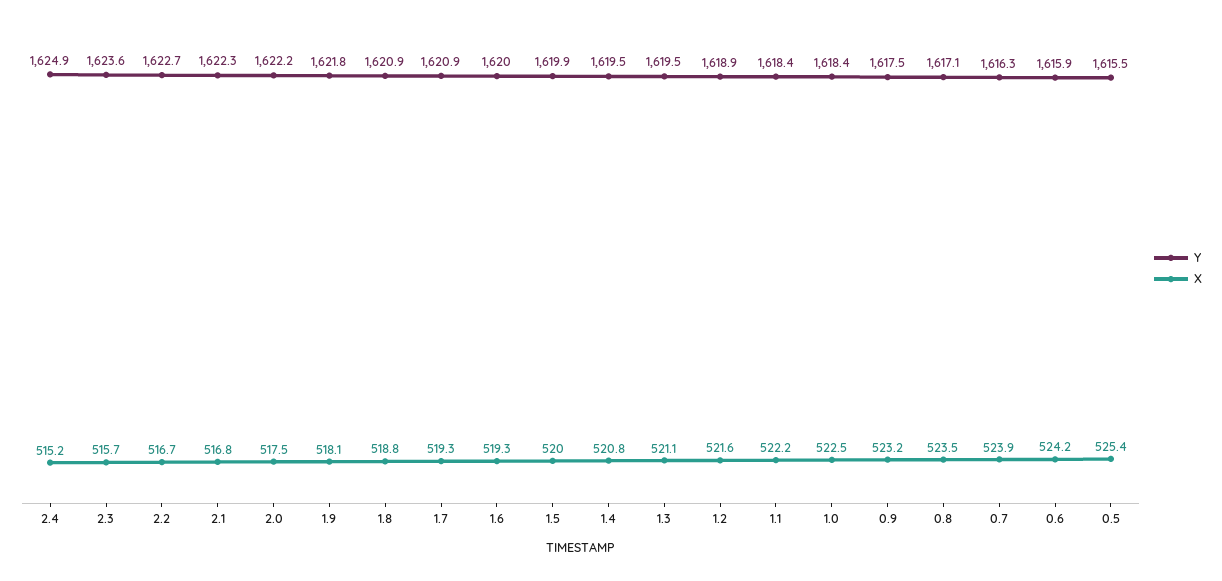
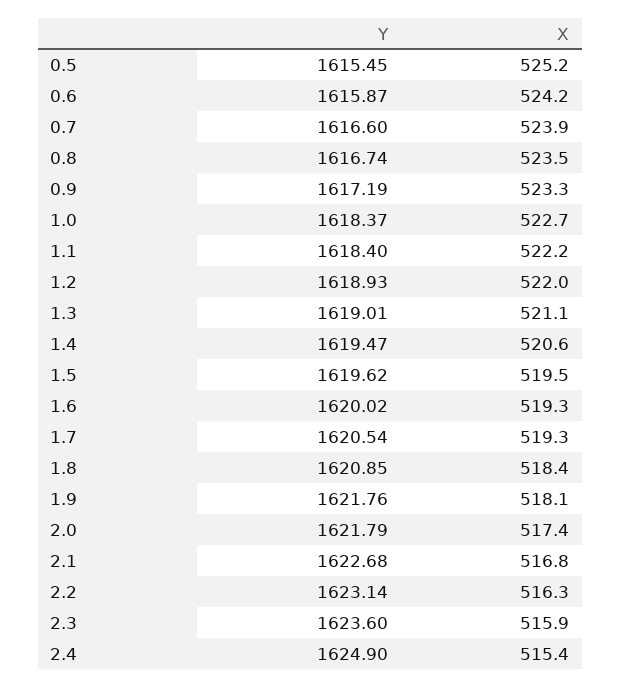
  {
    "Y": {
      "2.4": 1624.9,
      "2.3": 1623.6,
-     "2.2": 1622.7,
+     "2.2": 1623.14,
-     "2.1": 1622.3,
+     "2.1": 1622.68,
-     "2.0": 1622.2,
+     "2.0": 1621.79,
      "1.9": 1621.76,
      "1.8": 1620.85,
-     "1.7": 1620.9,
+     "1.7": 1620.54,
      "1.6": 1620.02,
-     "1.5": 1619.9,
+     "1.5": 1619.62,
      "1.4": 1619.47,
-     "1.3": 1619.5,
+     "1.3": 1619.01,
      "1.2": 1618.93,
      "1.1": 1618.4,
      "1.0": 1618.37,
-     "0.9": 1617.5,
+     "0.9": 1617.19,
-     "0.8": 1617.1,
+     "0.8": 1616.74,
-     "0.7": 1616.3,
+     "0.7": 1616.6,
      "0.6": 1615.87,
      "0.5": 1615.45
    },
    "X": {
-     "2.4": 515.2,
+     "2.4": 515.4,
-     "2.3": 515.7,
+     "2.3": 515.9,
-     "2.2": 516.7,
+     "2.2": 516.3,
      "2.1": 516.8,
-     "2.0": 517.5,
+     "2.0": 517.4,
      "1.9": 518.1,
-     "1.8": 518.8,
+     "1.8": 518.4,
      "1.7": 519.3,
      "1.6": 519.3,
-     "1.5": 520,
+     "1.5": 519.5,
-     "1.4": 520.8,
+     "1.4": 520.6,
      "1.3": 521.1,
-     "1.2": 521.6,
+     "1.2": 522,
      "1.1": 522.2,
-     "1.0": 522.5,
+     "1.0": 522.7,
-     "0.9": 523.2,
+     "0.9": 523.3,
      "0.8": 523.5,
      "0.7": 523.9,
      "0.6": 524.2,
-     "0.5": 525.4
+     "0.5": 525.2
    }
  }

